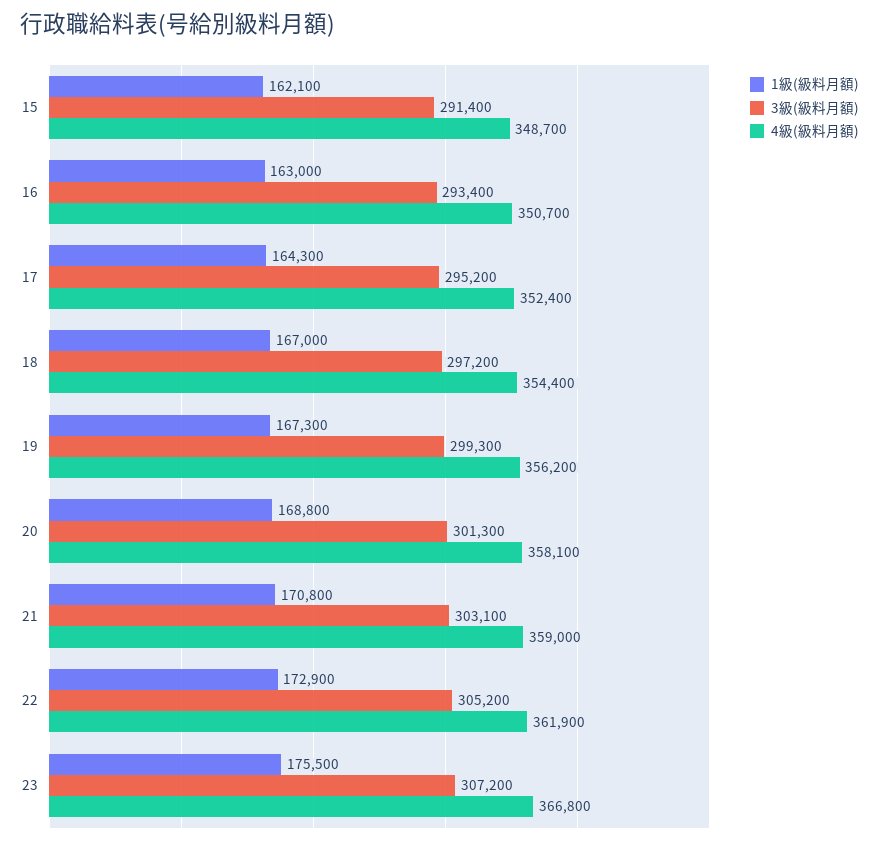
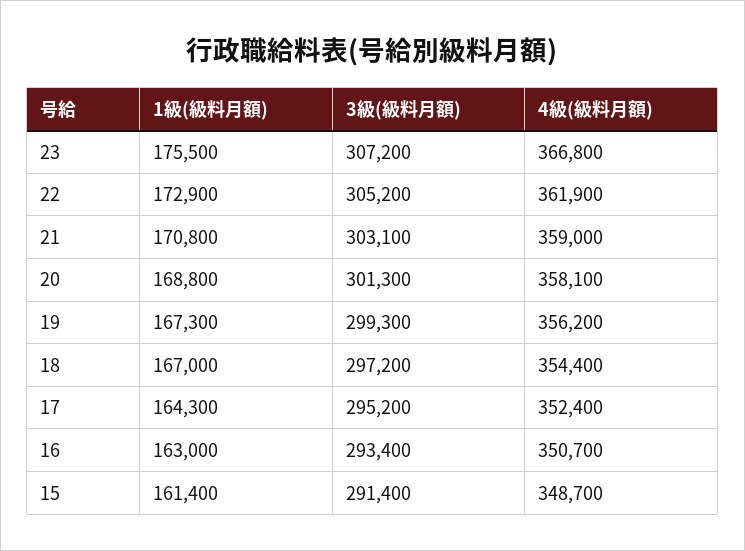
  {
    "1級(級料月額)": {
-     "15": 162100,
+     "15": 161400,
      "16": 163000,
      "17": 164300,
      "18": 167000,
      "19": 167300,
      "20": 168800,
      "21": 170800,
      "22": 172900,
      "23": 175500
    },
    "3級(級料月額)": {
      "15": 291400,
      "16": 293400,
      "17": 295200,
      "18": 297200,
      "19": 299300,
      "20": 301300,
      "21": 303100,
      "22": 305200,
      "23": 307200
    },
    "4級(級料月額)": {
      "15": 348700,
      "16": 350700,
      "17": 352400,
      "18": 354400,
      "19": 356200,
      "20": 358100,
      "21": 359000,
      "22": 361900,
      "23": 366800
    }
  }

